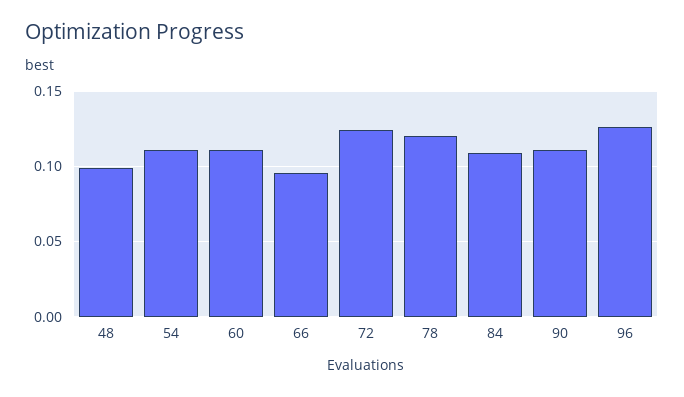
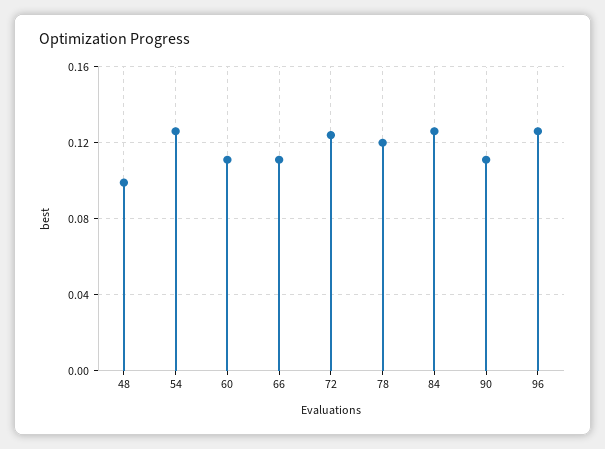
  {
    "48": 0.1,
-   "54": 0.11,
+   "54": 0.125,
    "60": 0.11,
-   "66": 0.095,
+   "66": 0.11,
    "72": 0.125,
    "78": 0.12,
-   "84": 0.11,
+   "84": 0.125,
    "90": 0.11,
    "96": 0.125
  }

